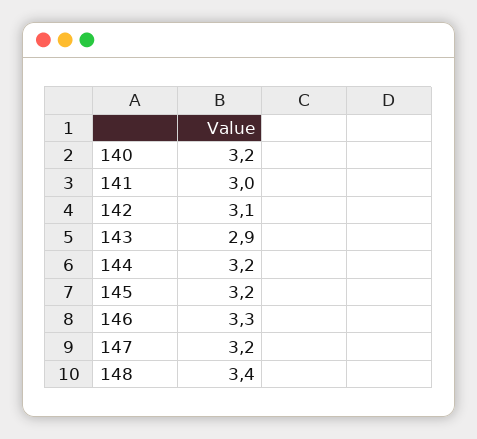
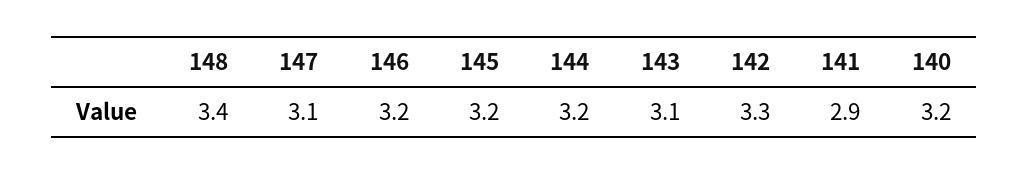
  {
    "140": 3.2,
-   "141": 3,
+   "141": 2.9,
-   "142": 3.1,
+   "142": 3.3,
-   "143": 2.9,
+   "143": 3.1,
    "144": 3.2,
    "145": 3.2,
-   "146": 3.3,
+   "146": 3.2,
-   "147": 3.2,
+   "147": 3.1,
    "148": 3.4
  }

